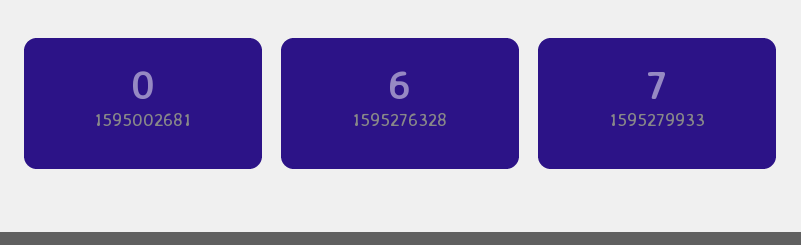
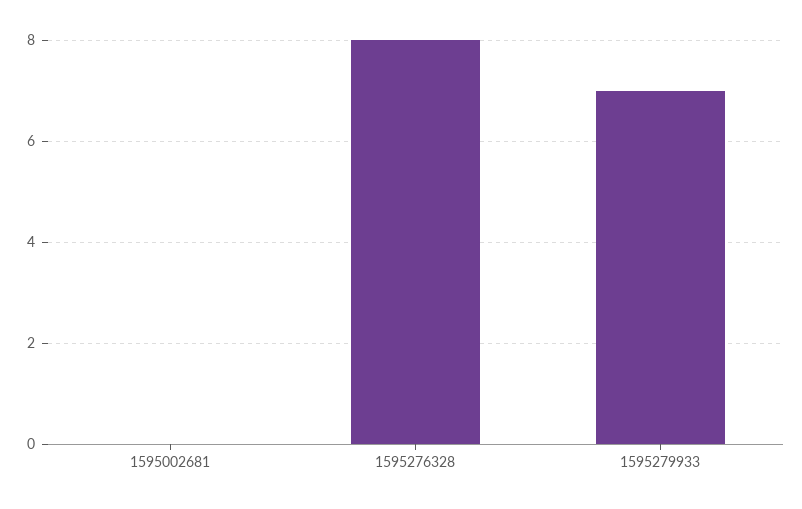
  {
    "1595002681": 0,
-   "1595276328": 6,
+   "1595276328": 8,
    "1595279933": 7
  }

